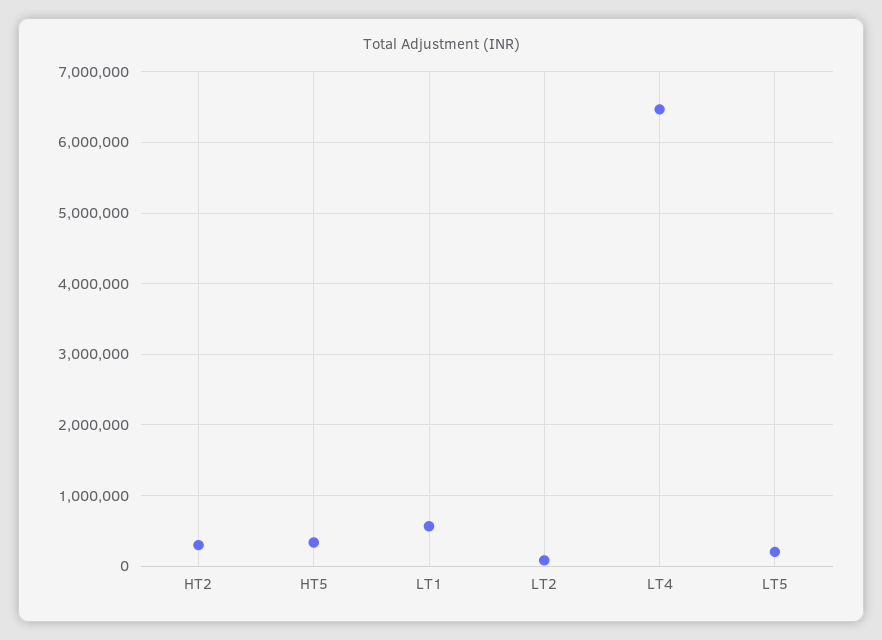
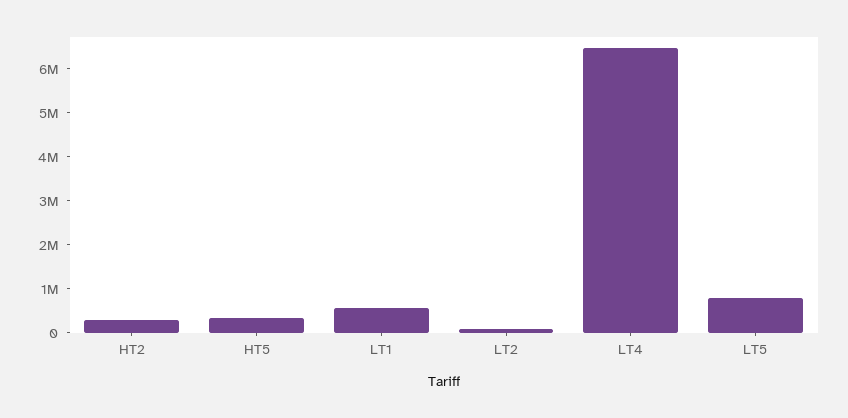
  {
    "HT2": 300000,
    "HT5": 300000,
    "LT1": 600000,
    "LT2": 100000,
    "LT4": 6500000,
-   "LT5": 200000
+   "LT5": 800000
  }

